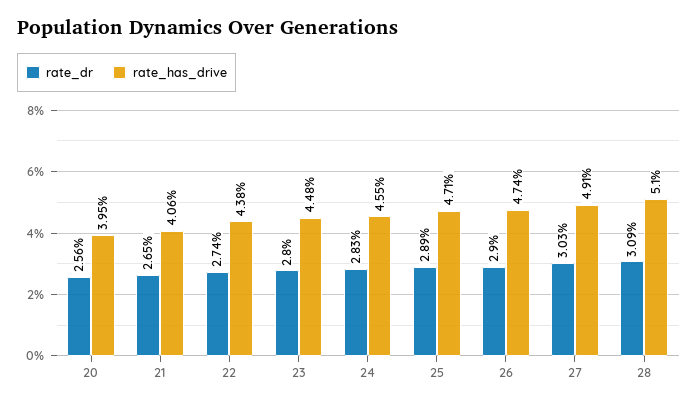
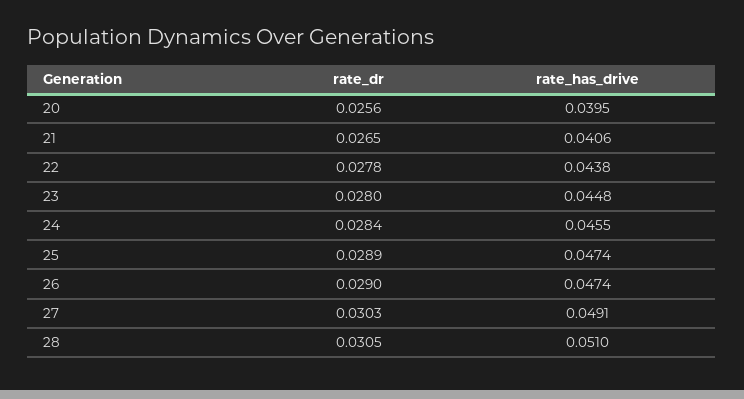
  {
    "rate_dr": {
      "20": 0.0256,
      "21": 0.0265,
-     "22": 0.0274,
+     "22": 0.0278,
      "23": 0.028,
-     "24": 0.0283,
+     "24": 0.0284,
      "25": 0.0289,
      "26": 0.029,
      "27": 0.0303,
-     "28": 0.0309
+     "28": 0.0305
    },
    "rate_has_drive": {
      "20": 0.0395,
      "21": 0.0406,
      "22": 0.0438,
      "23": 0.0448,
      "24": 0.0455,
-     "25": 0.0471,
+     "25": 0.0474,
      "26": 0.0474,
      "27": 0.0491,
      "28": 0.051
    }
  }

